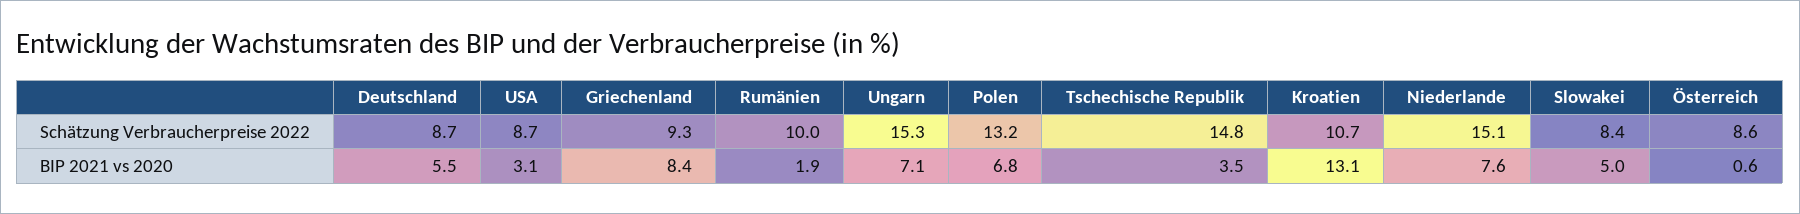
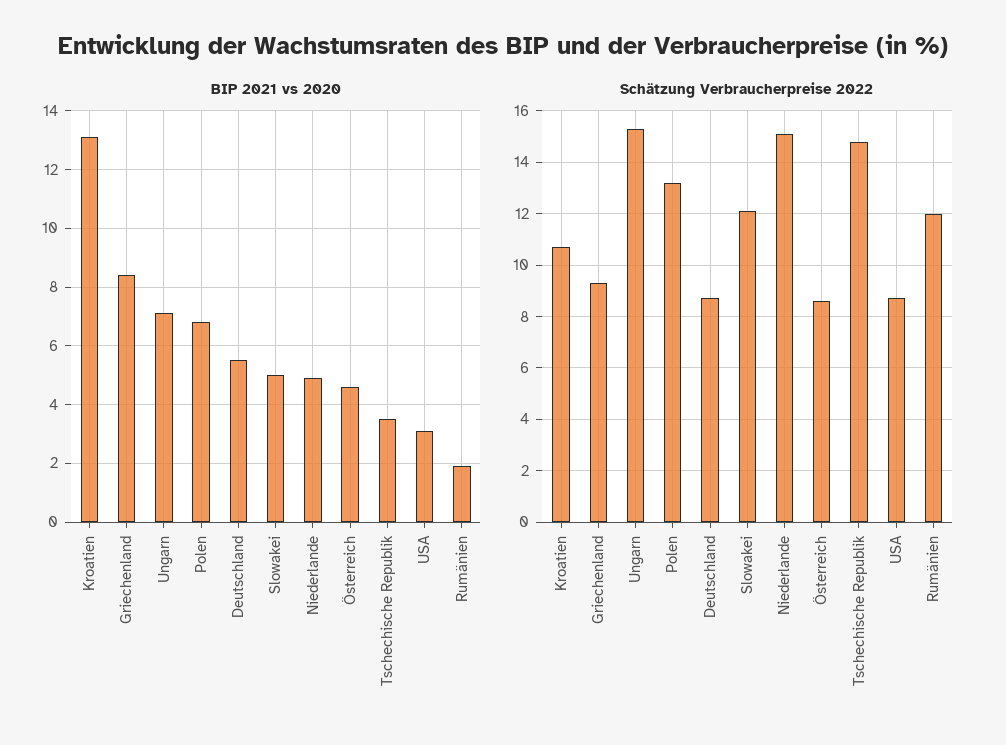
  {
    "Schätzung Verbraucherpreise 2022": {
      "Deutschland": 8.7,
      "USA": 8.7,
      "Griechenland": 9.3,
-     "Rumänien": 10,
+     "Rumänien": 12,
      "Ungarn": 15.3,
      "Polen": 13.2,
      "Tschechische Republik": 14.8,
      "Kroatien": 10.7,
      "Niederlande": 15.1,
-     "Slowakei": 8.4,
+     "Slowakei": 12,
      "Österreich": 8.6
    },
    "BIP 2021 vs 2020": {
      "Deutschland": 5.5,
      "USA": 3.1,
      "Griechenland": 8.4,
      "Rumänien": 1.9,
      "Ungarn": 7.1,
      "Polen": 6.8,
      "Tschechische Republik": 3.5,
      "Kroatien": 13.1,
-     "Niederlande": 7.6,
+     "Niederlande": 5,
      "Slowakei": 5,
-     "Österreich": 0.6
+     "Österreich": 4.5
    }
  }

